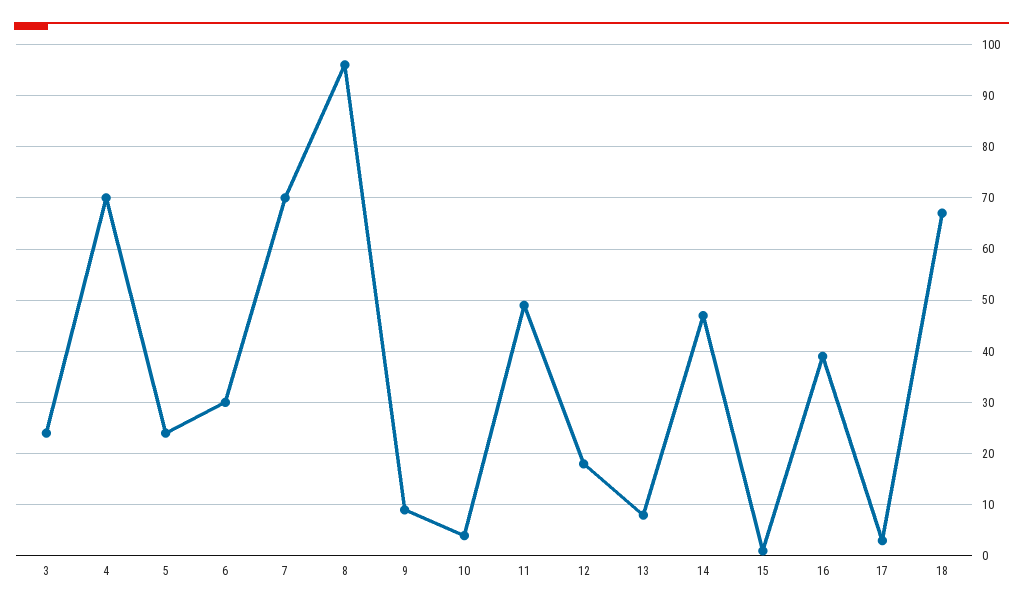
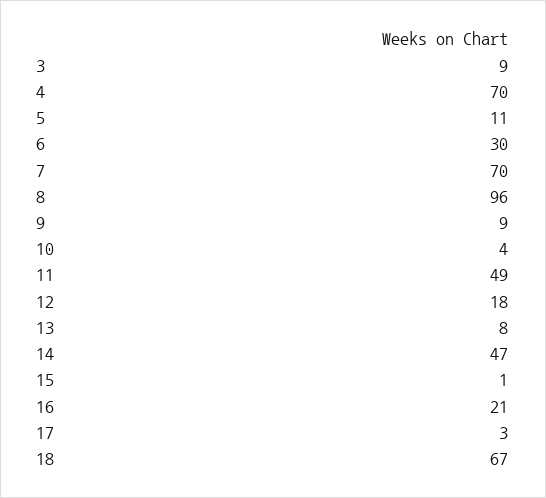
  {
-   "3": 25,
+   "3": 9,
    "4": 70,
-   "5": 25,
+   "5": 11,
    "6": 30,
    "7": 70,
    "8": 96,
    "9": 9,
    "10": 4,
    "11": 49,
    "12": 18,
    "13": 8,
    "14": 47,
    "15": 1,
-   "16": 40,
+   "16": 21,
    "17": 3,
    "18": 67
  }

